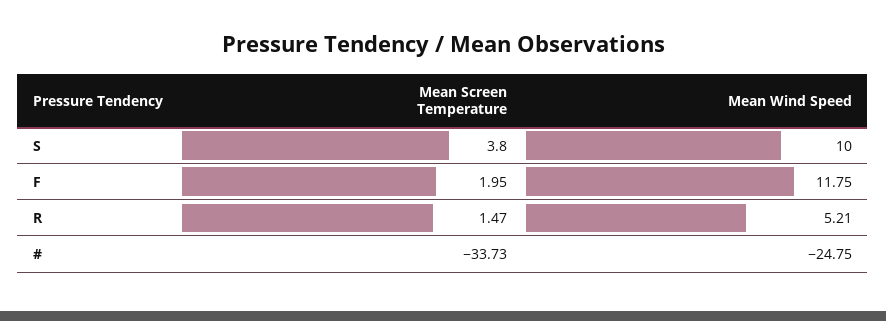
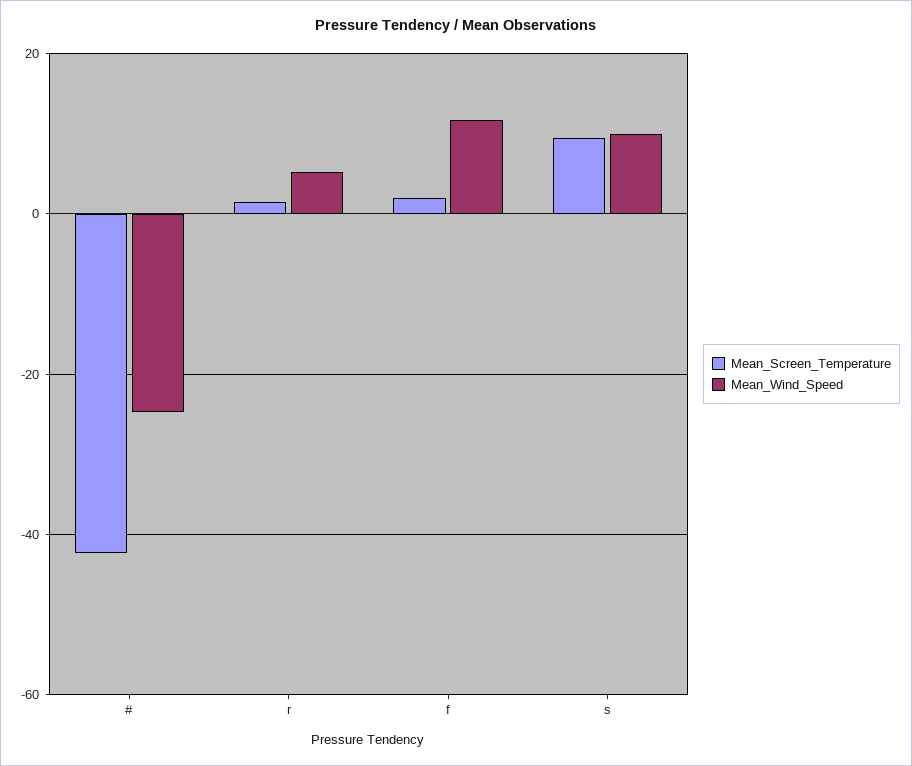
  {
    "Mean Screen Temperature": {
-     "S": 3.8,
+     "S": 10,
      "F": 1.95,
      "R": 1.47,
-     "#": -33.73
+     "#": -42
    },
    "Mean Wind Speed": {
      "S": 10,
      "F": 11.75,
      "R": 5.21,
      "#": -24.75
    }
  }

